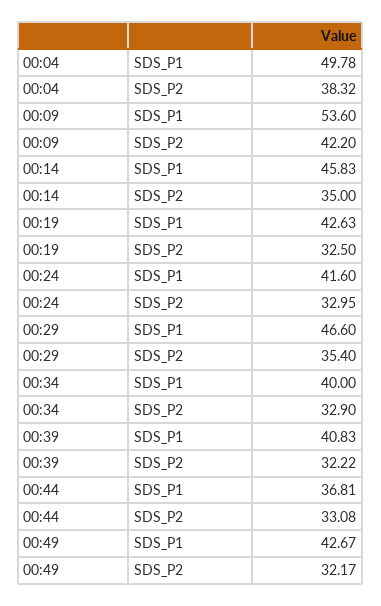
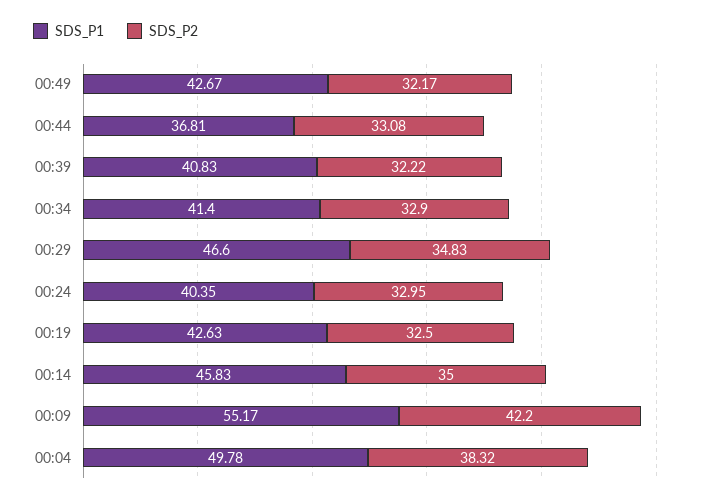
  {
    "SDS_P1": {
      "00:04": 49.78,
-     "00:09": 53.6,
+     "00:09": 55.17,
      "00:14": 45.83,
      "00:19": 42.63,
-     "00:24": 41.6,
+     "00:24": 40.35,
      "00:29": 46.6,
-     "00:34": 40,
+     "00:34": 41.4,
      "00:39": 40.83,
      "00:44": 36.81,
      "00:49": 42.67
    },
    "SDS_P2": {
      "00:04": 38.32,
      "00:09": 42.2,
      "00:14": 35,
      "00:19": 32.5,
      "00:24": 32.95,
-     "00:29": 35.4,
+     "00:29": 34.83,
      "00:34": 32.9,
      "00:39": 32.22,
      "00:44": 33.08,
      "00:49": 32.17
    }
  }

